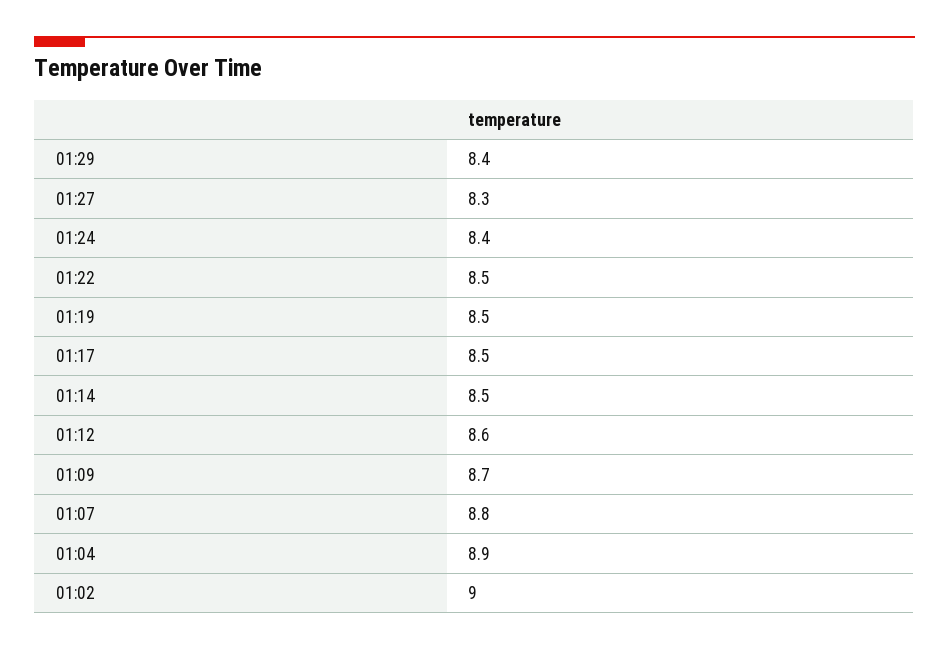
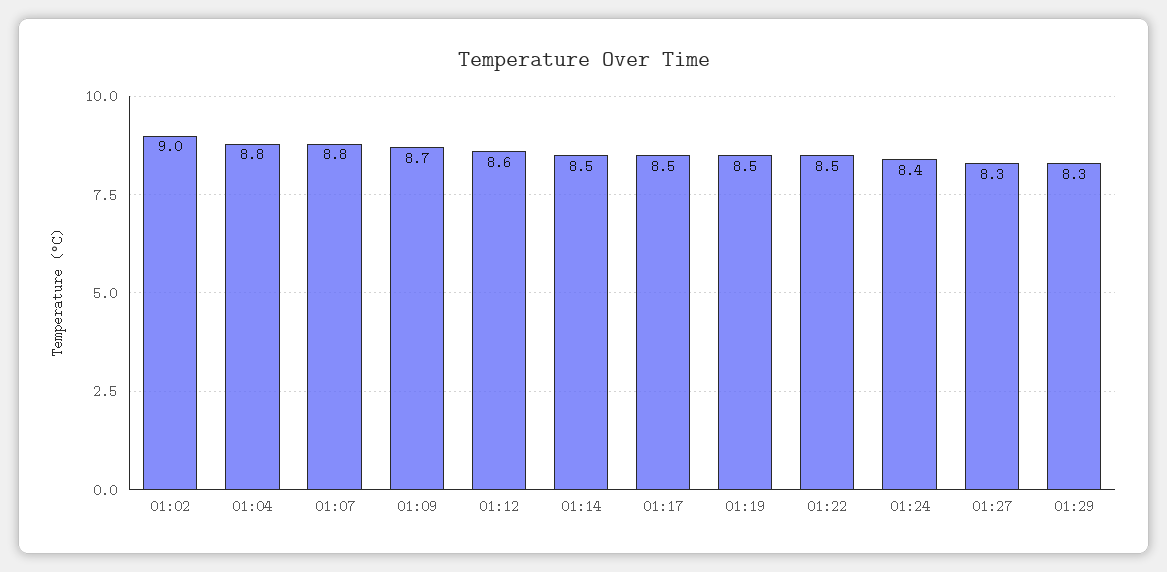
  {
-   "01:29": 8.4,
+   "01:29": 8.3,
    "01:27": 8.3,
    "01:24": 8.4,
    "01:22": 8.5,
    "01:19": 8.5,
    "01:17": 8.5,
    "01:14": 8.5,
    "01:12": 8.6,
    "01:09": 8.7,
    "01:07": 8.8,
-   "01:04": 8.9,
+   "01:04": 8.8,
    "01:02": 9
  }

